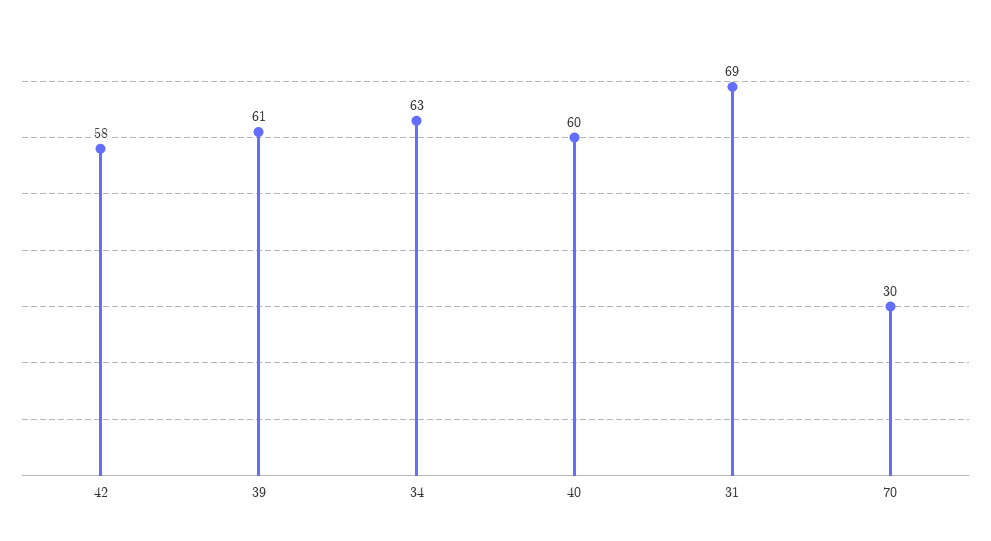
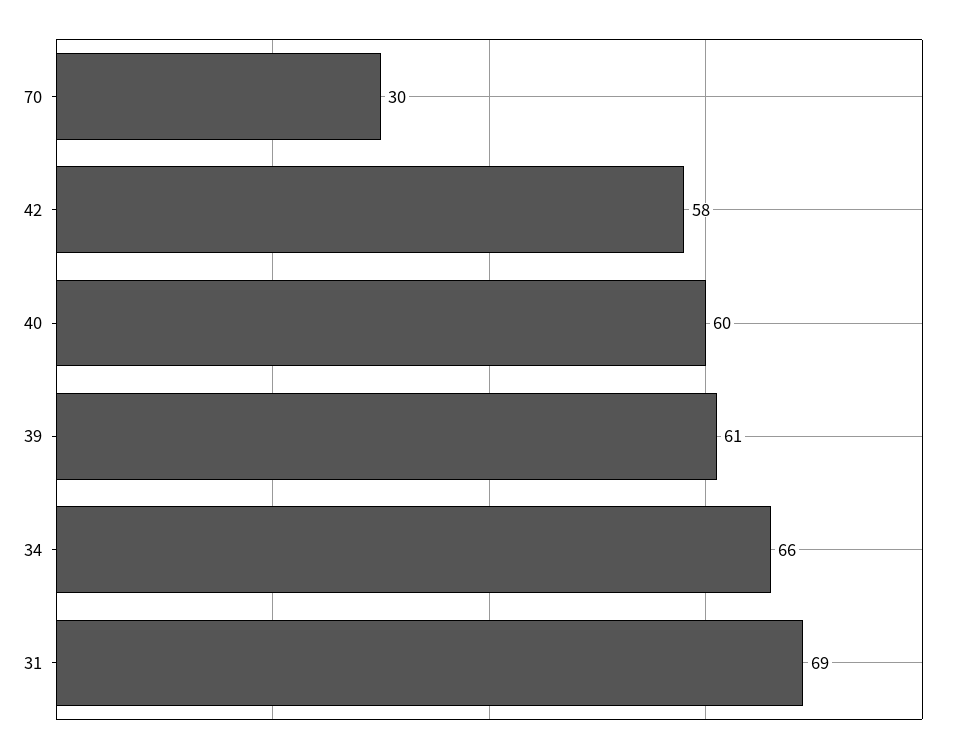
  {
    "42": 58,
    "39": 61,
-   "34": 63,
+   "34": 66,
    "40": 60,
    "31": 69,
    "70": 30
  }

